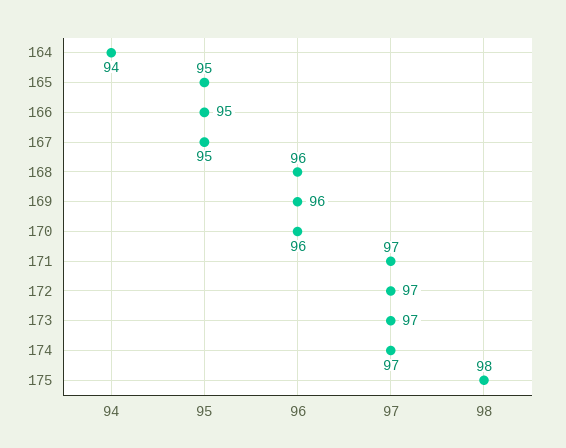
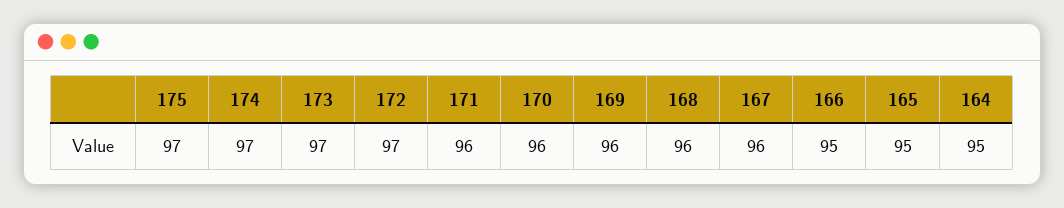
  {
-   "164": 94,
+   "164": 95,
    "165": 95,
    "166": 95,
-   "167": 95,
+   "167": 96,
    "168": 96,
    "169": 96,
    "170": 96,
-   "171": 97,
+   "171": 96,
    "172": 97,
    "173": 97,
    "174": 97,
-   "175": 98
+   "175": 97
  }

